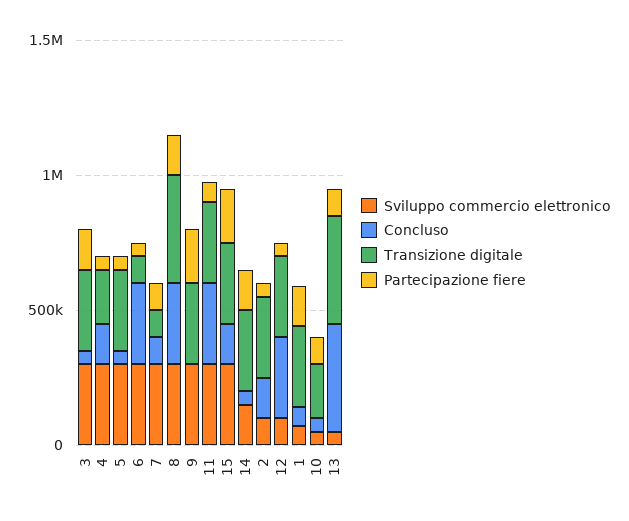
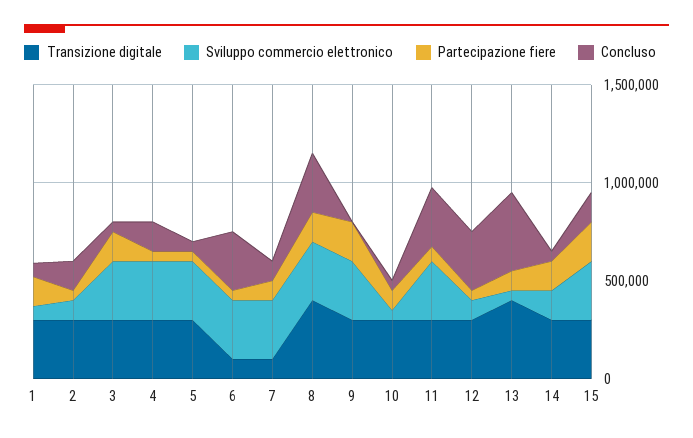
  {
    "Sviluppo commercio elettronico": {
      "3": 300000,
      "4": 300000,
      "5": 300000,
      "6": 300000,
      "7": 300000,
      "8": 300000,
      "9": 300000,
      "11": 300000,
      "15": 300000,
      "14": 200000,
      "2": 100000,
      "12": 100000,
      "1": 100000,
      "10": 100000,
      "13": 100000
    },
    "Concluso": {
      "3": 100000,
      "4": 200000,
      "5": 100000,
      "6": 300000,
      "7": 100000,
      "8": 300000,
      "9": 0,
      "11": 300000,
      "15": 200000,
      "14": 100000,
      "2": 200000,
      "12": 300000,
      "1": 100000,
      "10": 100000,
      "13": 400000
    },
    "Transizione digitale": {
      "3": 300000,
-     "4": 200000,
+     "4": 300000,
      "5": 300000,
      "6": 100000,
      "7": 100000,
      "8": 400000,
      "9": 300000,
      "11": 300000,
      "15": 300000,
      "14": 300000,
      "2": 300000,
      "12": 300000,
      "1": 300000,
-     "10": 200000,
+     "10": 300000,
      "13": 400000
    },
    "Partecipazione fiere": {
      "3": 200000,
      "4": 100000,
      "5": 100000,
      "6": 100000,
      "7": 100000,
      "8": 200000,
      "9": 200000,
      "11": 100000,
      "15": 200000,
      "14": 200000,
      "2": 100000,
      "12": 100000,
      "1": 200000,
      "10": 100000,
      "13": 100000
    }
  }

